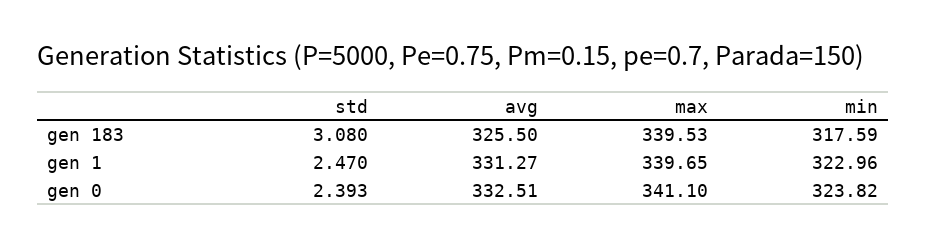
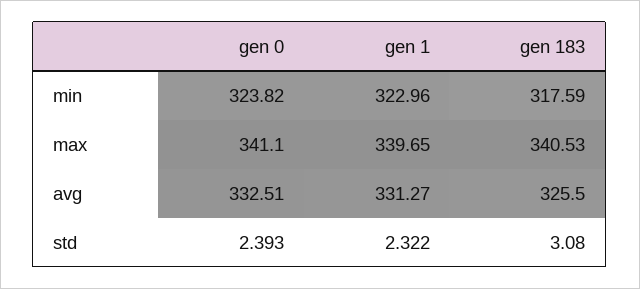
  {
    "std": {
      "gen 183": 3.08,
-     "gen 1": 2.47,
+     "gen 1": 2.322,
      "gen 0": 2.393
    },
    "avg": {
      "gen 183": 325.5,
      "gen 1": 331.27,
      "gen 0": 332.51
    },
    "max": {
-     "gen 183": 339.53,
+     "gen 183": 340.53,
      "gen 1": 339.65,
      "gen 0": 341.1
    },
    "min": {
      "gen 183": 317.59,
      "gen 1": 322.96,
      "gen 0": 323.82
    }
  }

